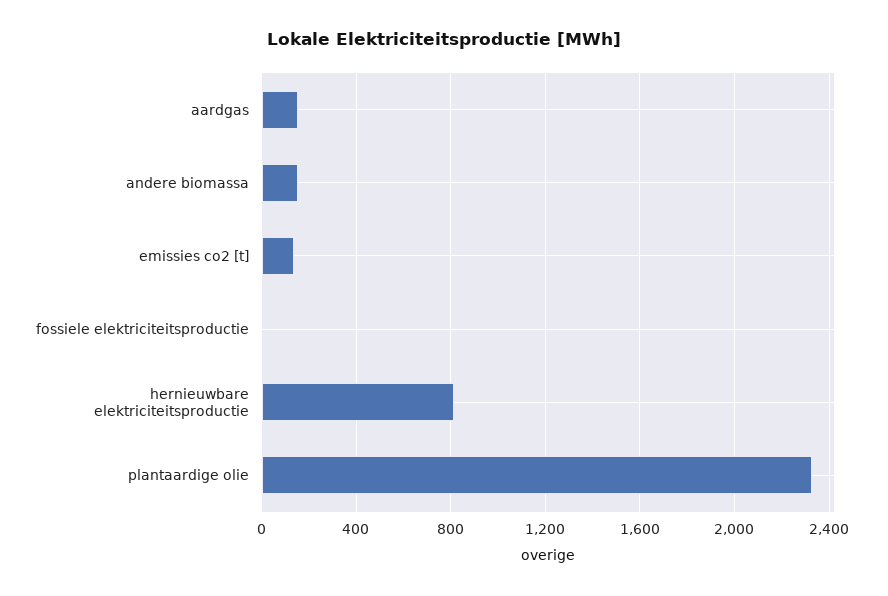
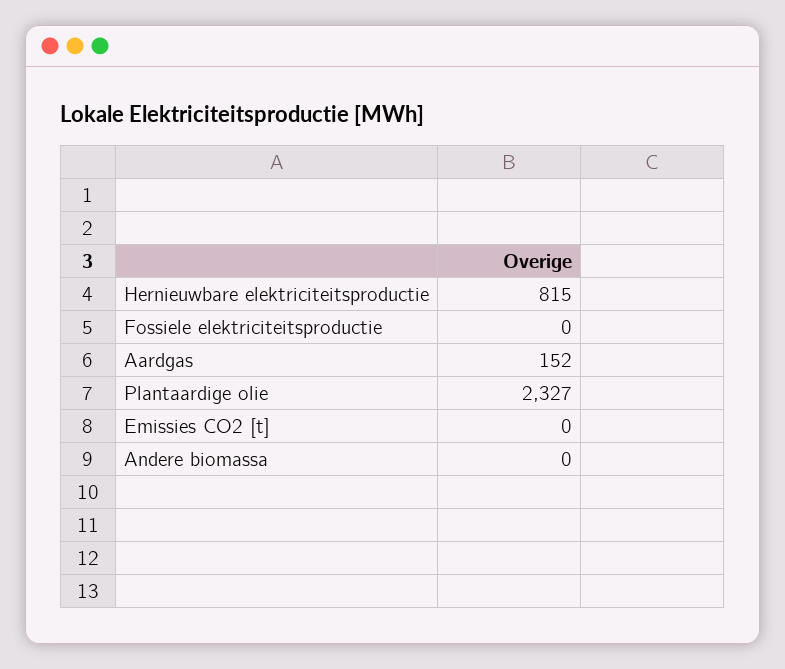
  {
    "aardgas": 152,
-   "andere biomassa": 150,
+   "andere biomassa": 0,
-   "emissies co2 [t]": 150,
+   "emissies co2 [t]": 0,
    "fossiele elektriciteitsproductie": 0,
    "hernieuwbare elektriciteitsproductie": 815,
    "plantaardige olie": 2327
  }

